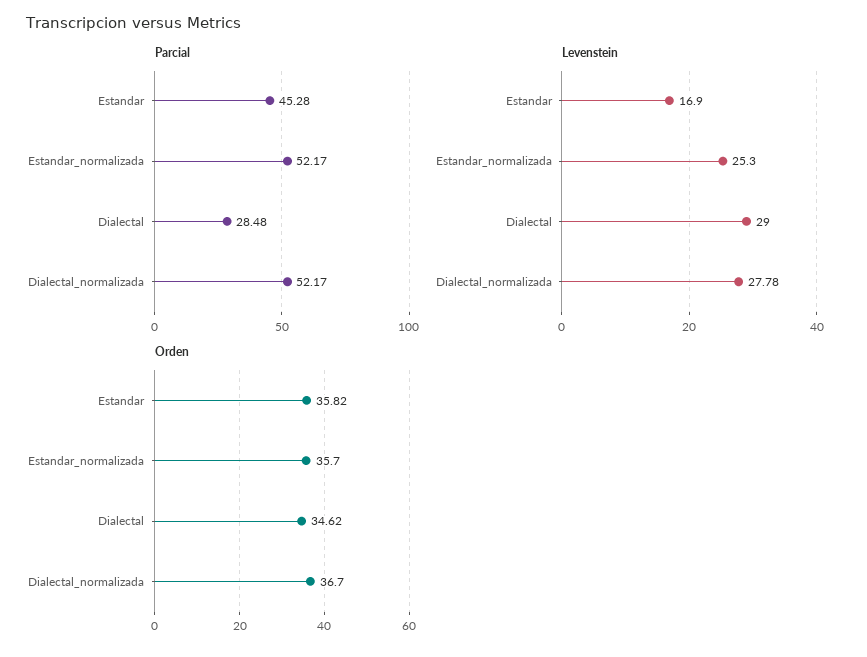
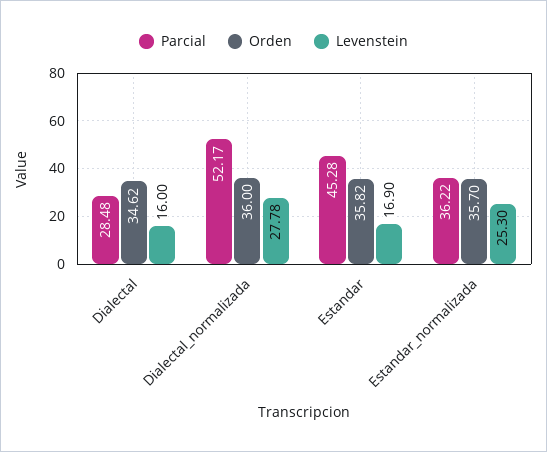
  {
    "Parcial": {
      "Estandar": 45.28,
-     "Estandar_normalizada": 52.17,
+     "Estandar_normalizada": 36.22,
      "Dialectal": 28.48,
      "Dialectal_normalizada": 52.17
    },
    "Levenstein": {
      "Estandar": 16.9,
      "Estandar_normalizada": 25.3,
-     "Dialectal": 29,
+     "Dialectal": 16,
      "Dialectal_normalizada": 27.78
    },
    "Orden": {
      "Estandar": 35.82,
      "Estandar_normalizada": 35.7,
      "Dialectal": 34.62,
-     "Dialectal_normalizada": 36.7
+     "Dialectal_normalizada": 36
    }
  }

